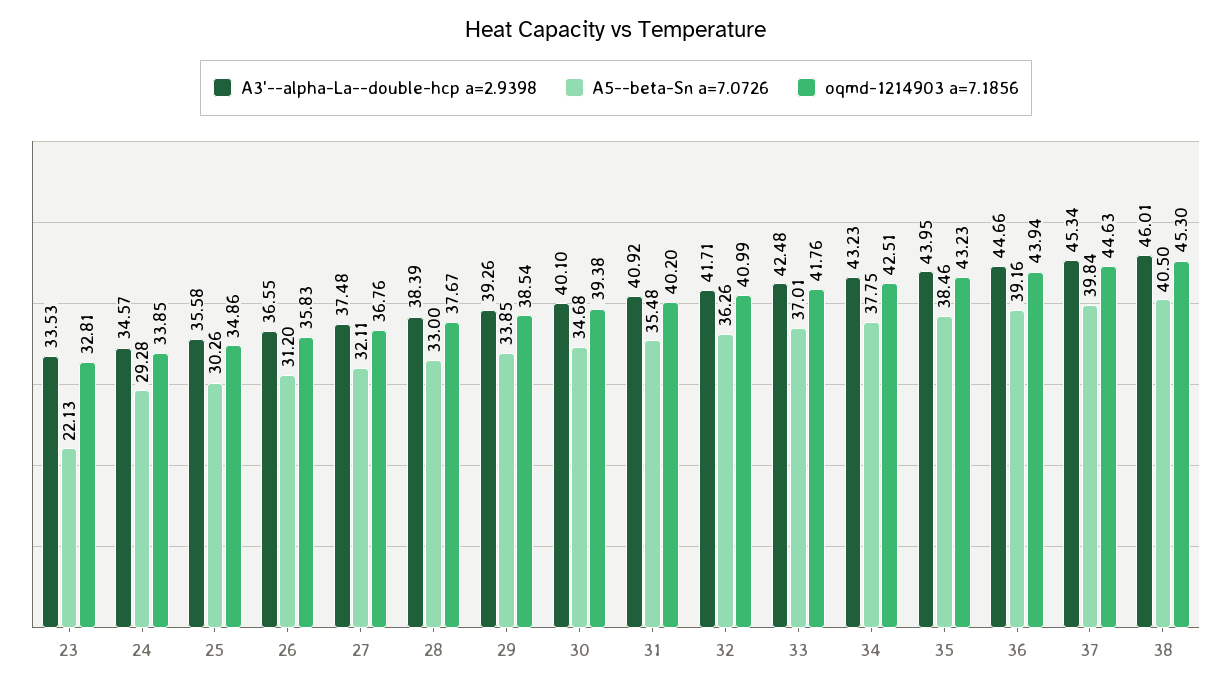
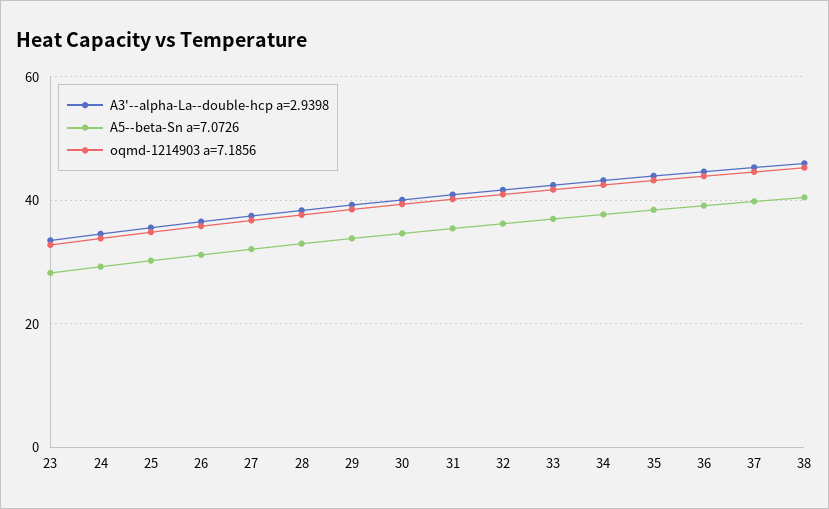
  {
    "A3'--alpha-La--double-hcp a=2.9398": {
      "23": 33.53,
      "24": 34.57,
      "25": 35.58,
      "26": 36.55,
      "27": 37.48,
      "28": 38.39,
      "29": 39.26,
      "30": 40.1,
      "31": 40.92,
      "32": 41.71,
      "33": 42.48,
      "34": 43.23,
      "35": 43.95,
      "36": 44.66,
      "37": 45.34,
      "38": 46.01
    },
    "A5--beta-Sn a=7.0726": {
-     "23": 22.13,
+     "23": 28,
      "24": 29.28,
      "25": 30.26,
      "26": 31.2,
      "27": 32.11,
      "28": 33,
      "29": 33.85,
      "30": 34.68,
      "31": 35.48,
      "32": 36.26,
      "33": 37.01,
      "34": 37.75,
      "35": 38.46,
      "36": 39.16,
      "37": 39.84,
      "38": 40.5
    },
    "oqmd-1214903 a=7.1856": {
      "23": 32.81,
      "24": 33.85,
      "25": 34.86,
      "26": 35.83,
      "27": 36.76,
      "28": 37.67,
      "29": 38.54,
      "30": 39.38,
      "31": 40.2,
      "32": 40.99,
      "33": 41.76,
      "34": 42.51,
      "35": 43.23,
      "36": 43.94,
      "37": 44.63,
      "38": 45.3
    }
  }

